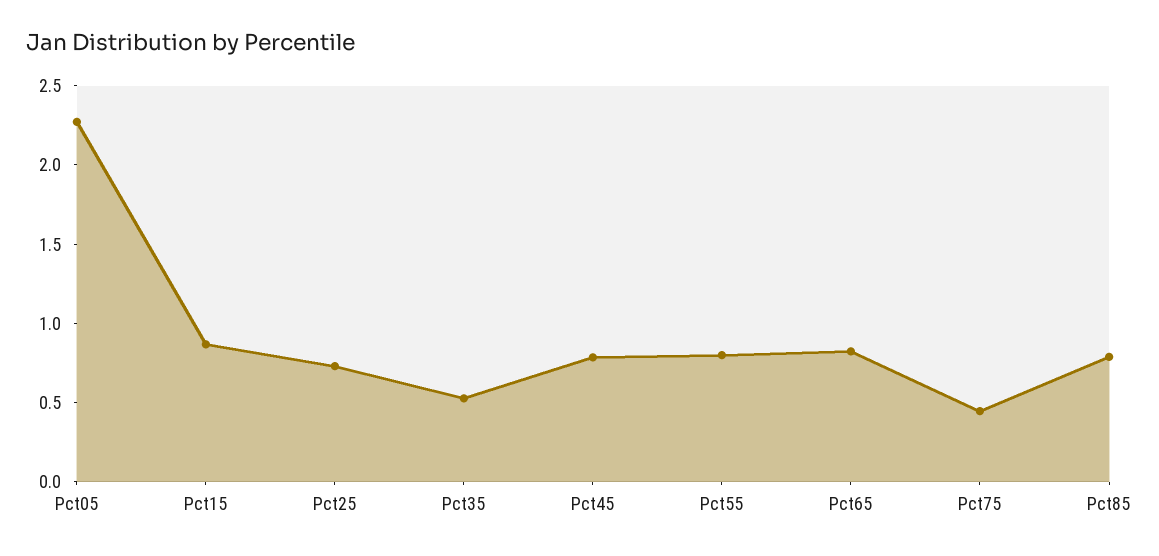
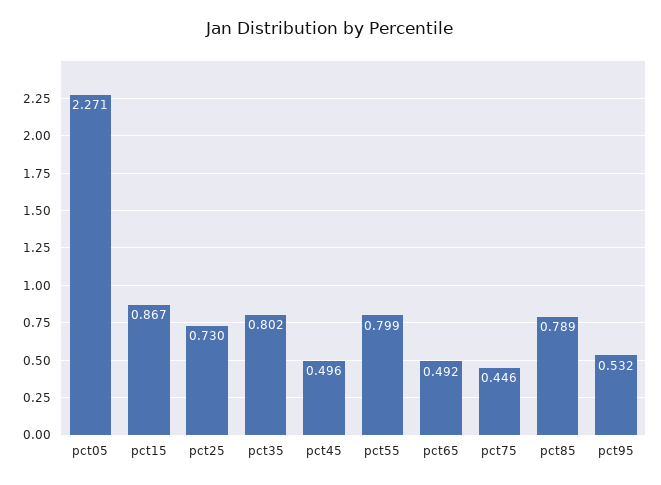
  {
    "Pct05": 2.271,
    "Pct15": 0.867,
    "Pct25": 0.73,
-   "Pct35": 0.5,
+   "Pct35": 0.802,
-   "Pct45": 0.8,
+   "Pct45": 0.496,
    "Pct55": 0.799,
-   "Pct65": 0.8,
+   "Pct65": 0.492,
    "Pct75": 0.446,
-   "Pct85": 0.789
+   "Pct85": 0.789,
+   "pct95": 0.532
  }

